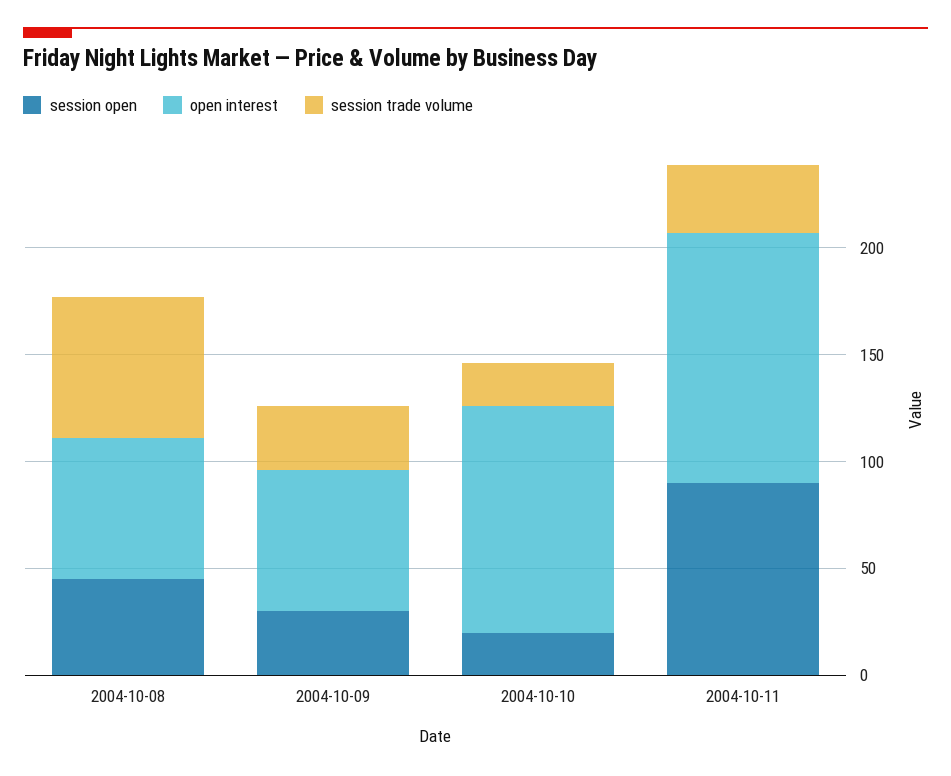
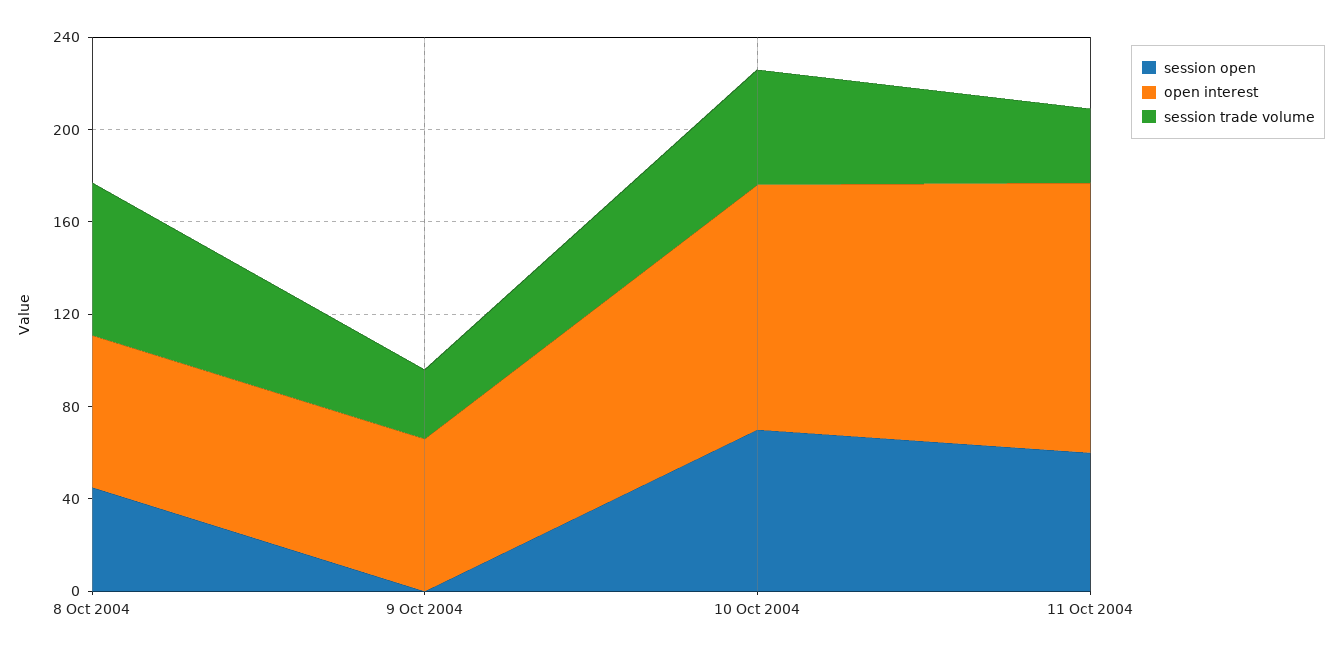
  {
    "session open": {
      "2004-10-08": 50,
-     "2004-10-09": 30,
+     "2004-10-09": 0,
-     "2004-10-10": 20,
+     "2004-10-10": 70,
-     "2004-10-11": 90
+     "2004-10-11": 60
    },
    "open interest": {
      "2004-10-08": 70,
      "2004-10-09": 70,
      "2004-10-10": 110,
      "2004-10-11": 120
    },
    "session trade volume": {
      "2004-10-08": 70,
      "2004-10-09": 30,
-     "2004-10-10": 20,
+     "2004-10-10": 50,
      "2004-10-11": 30
    }
  }

